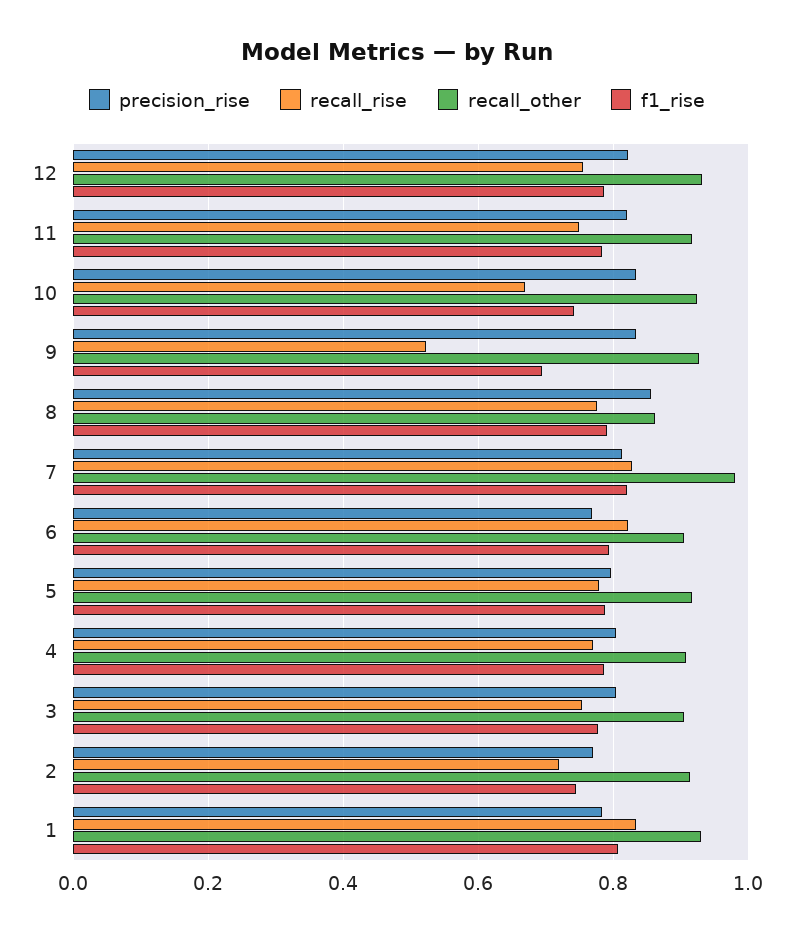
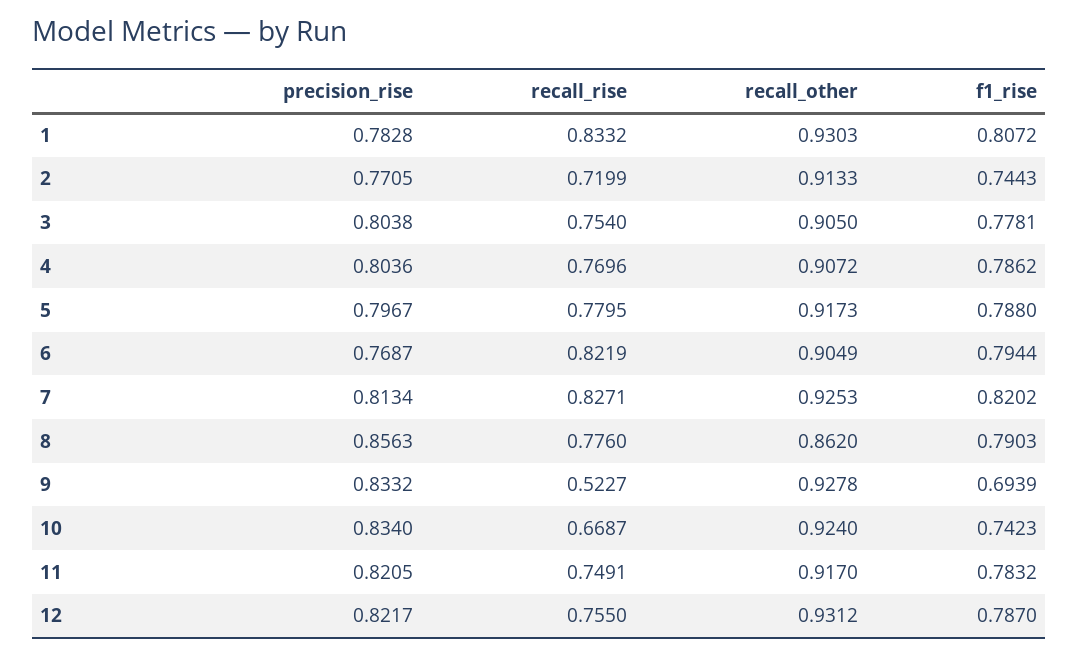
  {
    "precision_rise": {
      "12": 0.8217,
      "11": 0.8205,
      "10": 0.834,
      "9": 0.8332,
      "8": 0.8563,
      "7": 0.8134,
      "6": 0.7687,
      "5": 0.7967,
      "4": 0.8036,
      "3": 0.8038,
      "2": 0.7705,
      "1": 0.7828
    },
    "recall_rise": {
      "12": 0.755,
      "11": 0.7491,
      "10": 0.6687,
      "9": 0.5227,
      "8": 0.776,
      "7": 0.8271,
      "6": 0.8219,
      "5": 0.7795,
      "4": 0.7696,
      "3": 0.754,
      "2": 0.7199,
      "1": 0.8332
    },
    "recall_other": {
      "12": 0.9312,
      "11": 0.917,
      "10": 0.924,
      "9": 0.9278,
      "8": 0.862,
-     "7": 0.98,
+     "7": 0.9253,
      "6": 0.9049,
      "5": 0.9173,
      "4": 0.9072,
      "3": 0.905,
      "2": 0.9133,
      "1": 0.9303
    },
    "f1_rise": {
      "12": 0.787,
      "11": 0.7832,
      "10": 0.7423,
      "9": 0.6939,
      "8": 0.7903,
      "7": 0.8202,
      "6": 0.7944,
      "5": 0.788,
      "4": 0.7862,
      "3": 0.7781,
      "2": 0.7443,
      "1": 0.8072
    }
  }

